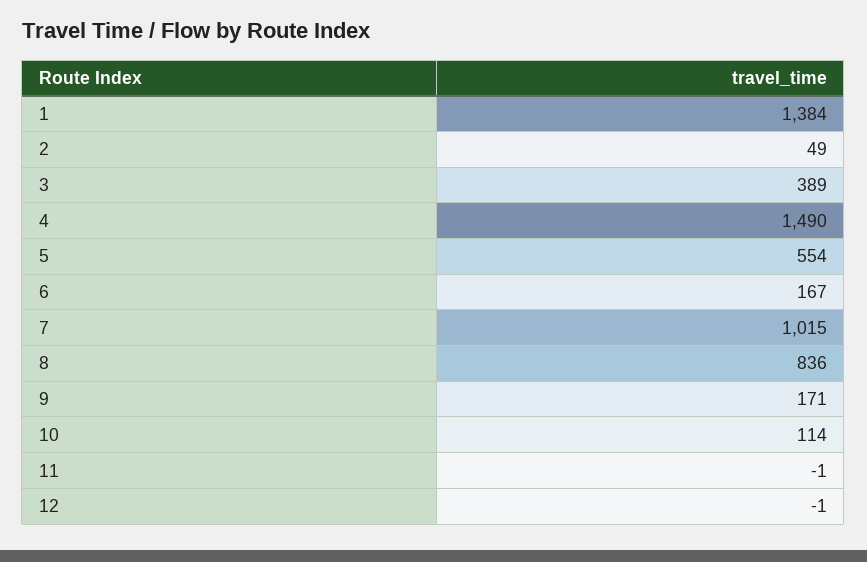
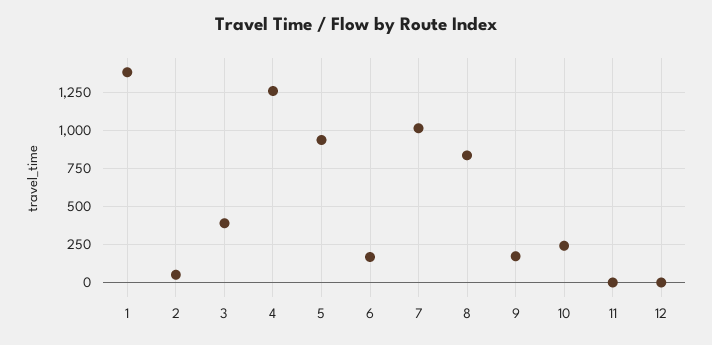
  {
    "1": 1384,
    "2": 49,
    "3": 389,
-   "4": 1490,
+   "4": 1250,
-   "5": 554,
+   "5": 950,
    "6": 167,
    "7": 1015,
    "8": 836,
    "9": 171,
-   "10": 114,
+   "10": 250,
    "11": -1,
    "12": -1
  }

